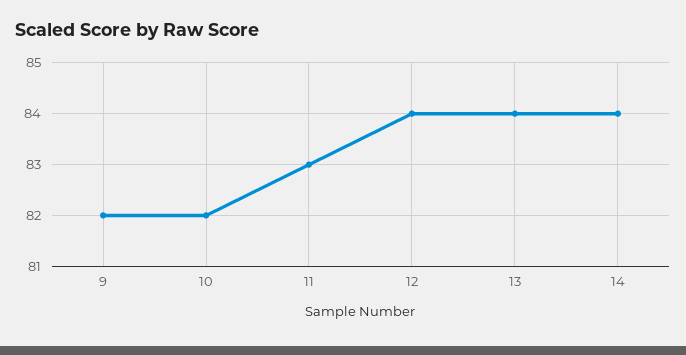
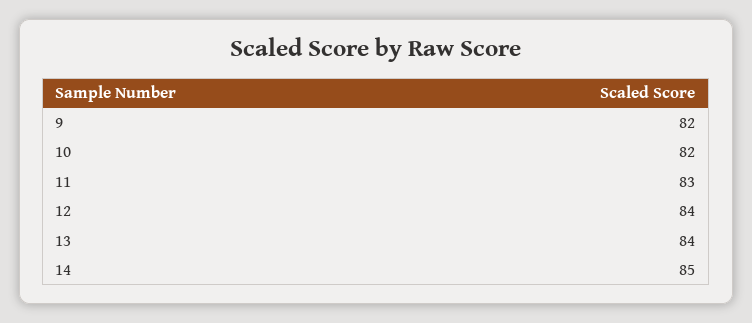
  {
    "9": 82,
    "10": 82,
    "11": 83,
    "12": 84,
    "13": 84,
-   "14": 84
+   "14": 85
  }

